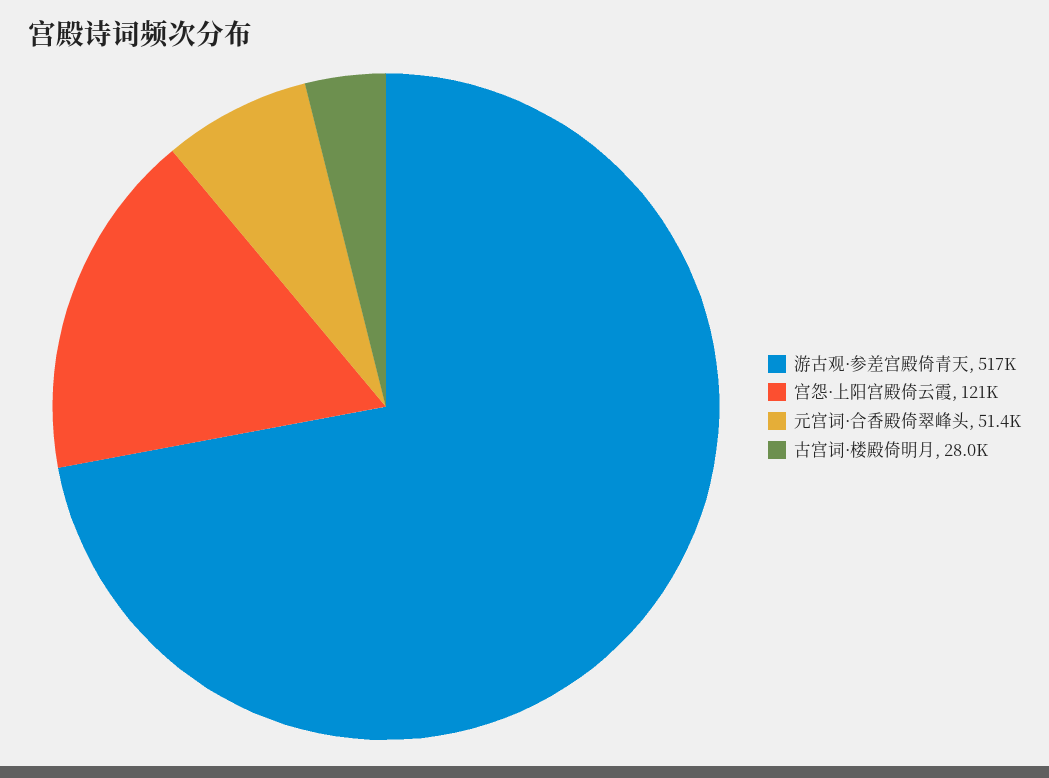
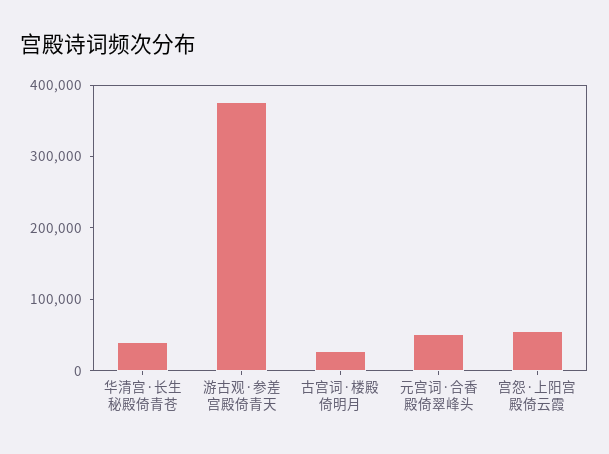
  {
-   "游古观·参差宫殿倚青天": 517000,
+   "游古观·参差宫殿倚青天": 380000,
-   "宫怨·上阳宫殿倚云霞": 121000,
+   "宫怨·上阳宫殿倚云霞": 60000,
    "元宫词·合香殿倚翠峰头": 51400,
-   "古宫词·楼殿倚明月": 28000
+   "古宫词·楼殿倚明月": 28000,
+   "华清宫·长生秘殿倚青苍": 40000
  }

